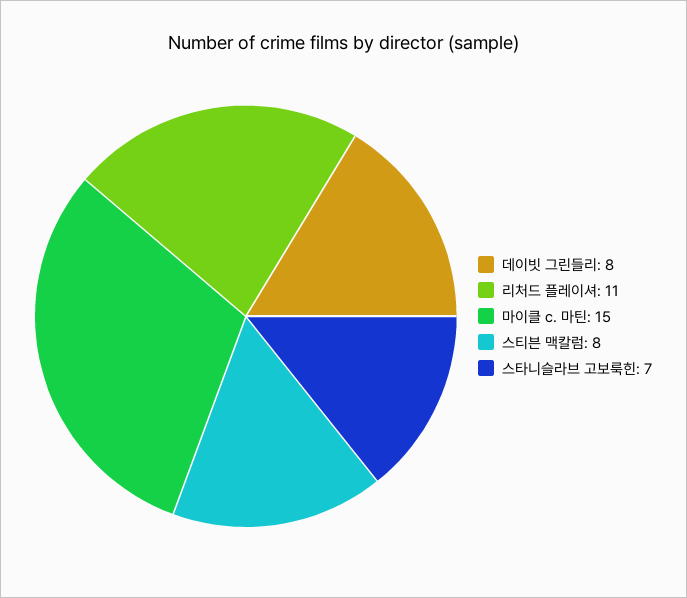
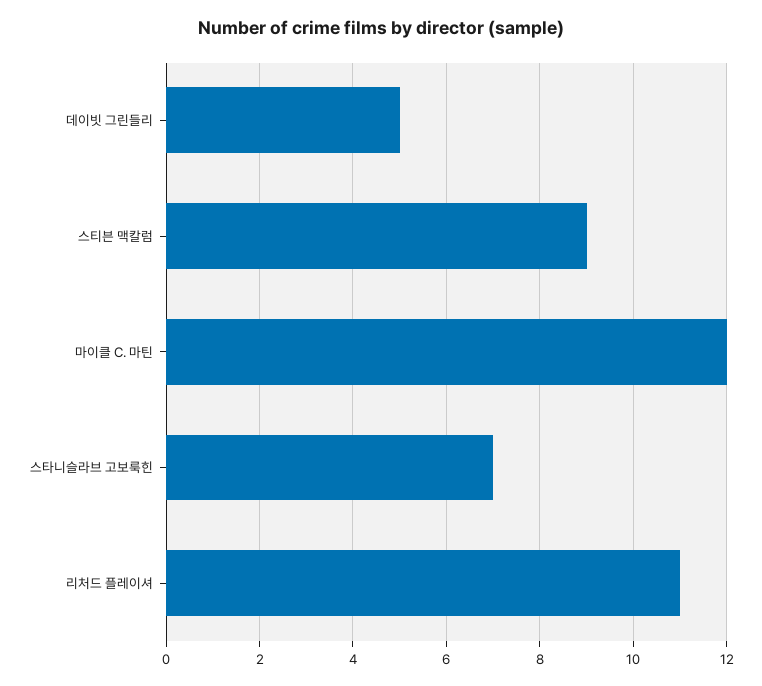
  {
-   "데이빗 그린들리": 8,
+   "데이빗 그린들리": 5,
    "리처드 플레이셔": 11,
-   "마이클 c. 마틴": 15,
+   "마이클 c. 마틴": 12,
-   "스티븐 맥칼럼": 8,
+   "스티븐 맥칼럼": 9,
    "스타니슬라브 고보룩힌": 7
  }

